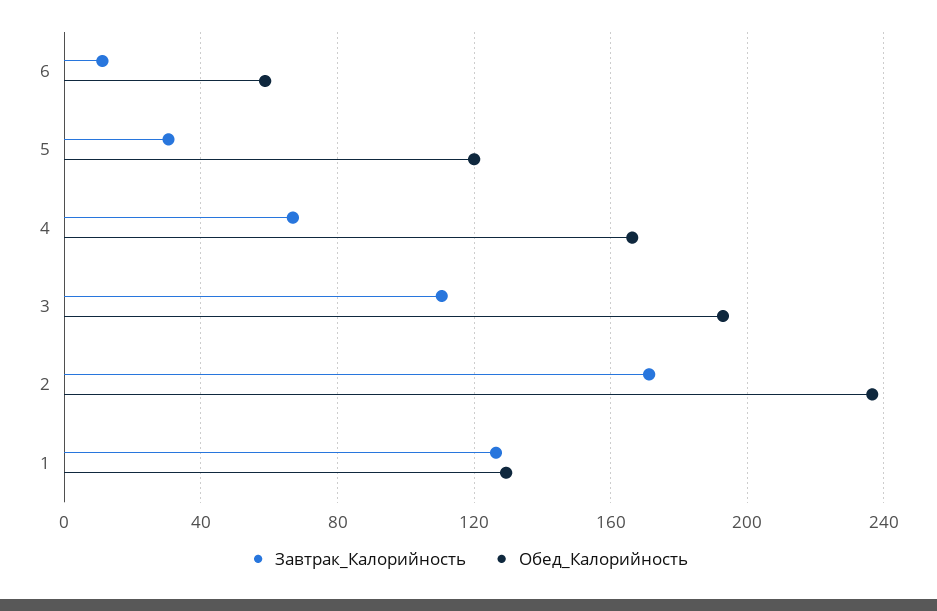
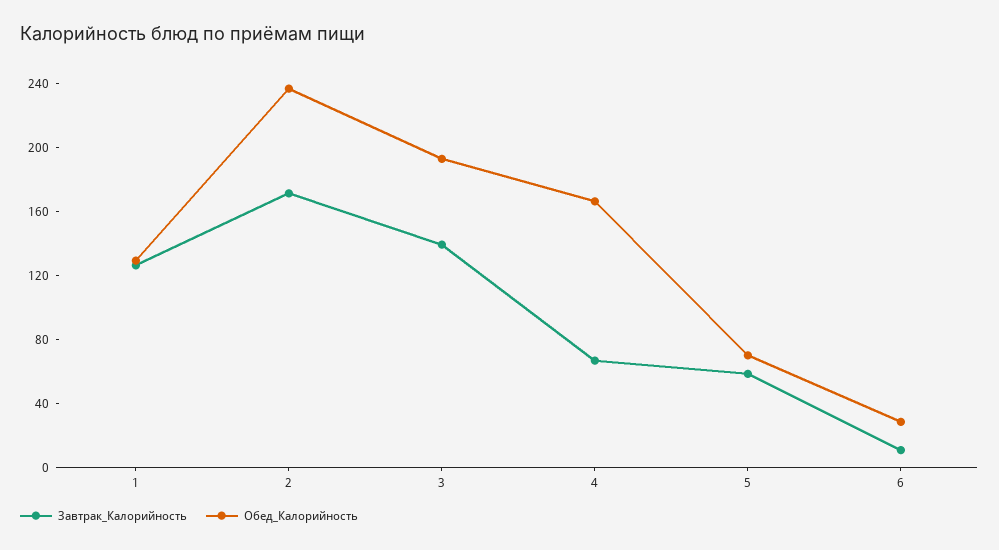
  {
    "Завтрак_Калорийность": {
      "6": 10,
-     "5": 30,
+     "5": 60,
      "4": 65,
-     "3": 110,
+     "3": 140,
      "2": 170,
      "1": 125
    },
    "Обед_Калорийность": {
-     "6": 60,
+     "6": 30,
-     "5": 120,
+     "5": 70,
      "4": 165,
      "3": 195,
      "2": 235,
      "1": 130
    }
  }

